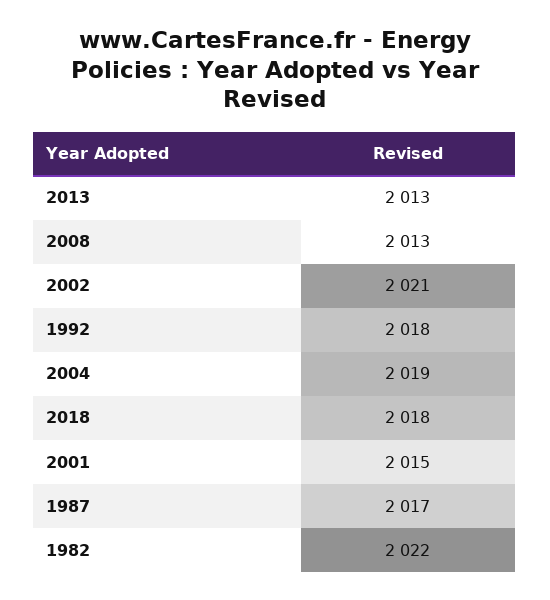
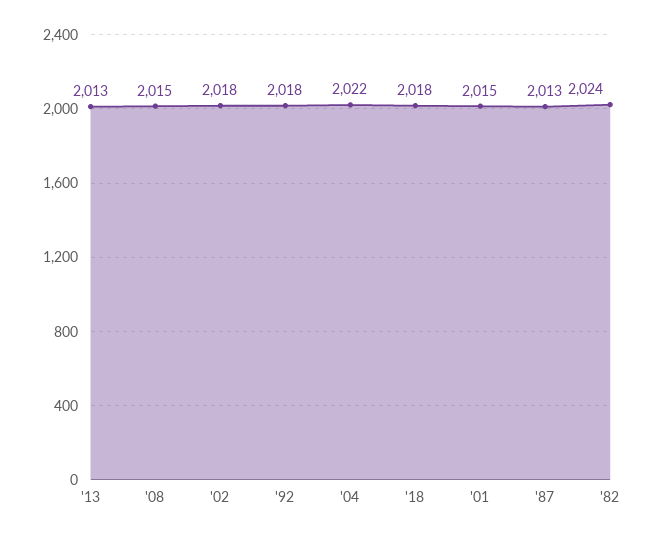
  {
    "2013": 2013,
-   "2008": 2013,
+   "2008": 2015,
-   "2002": 2021,
+   "2002": 2018,
    "1992": 2018,
-   "2004": 2019,
+   "2004": 2022,
    "2018": 2018,
    "2001": 2015,
-   "1987": 2017,
+   "1987": 2013,
-   "1982": 2022
+   "1982": 2024
  }

